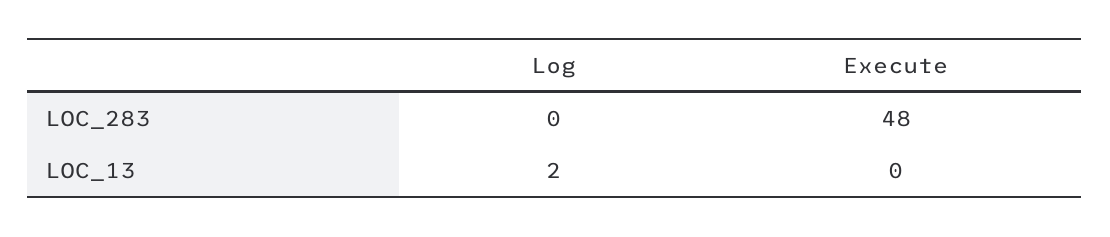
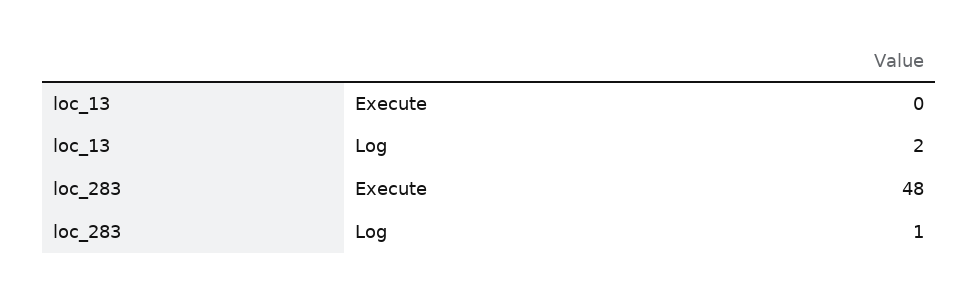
  {
    "Log": {
-     "LOC_283": 0,
+     "LOC_283": 1,
      "LOC_13": 2
    },
    "Execute": {
      "LOC_283": 48,
      "LOC_13": 0
    }
  }

